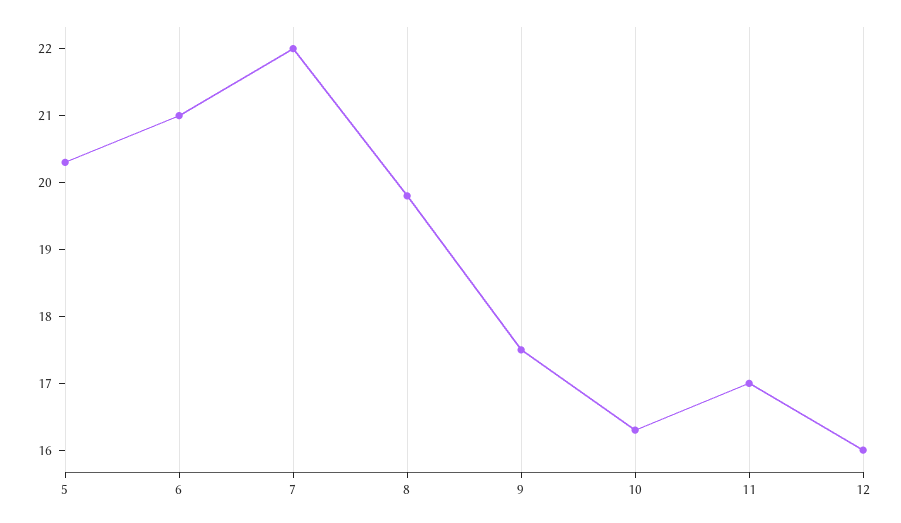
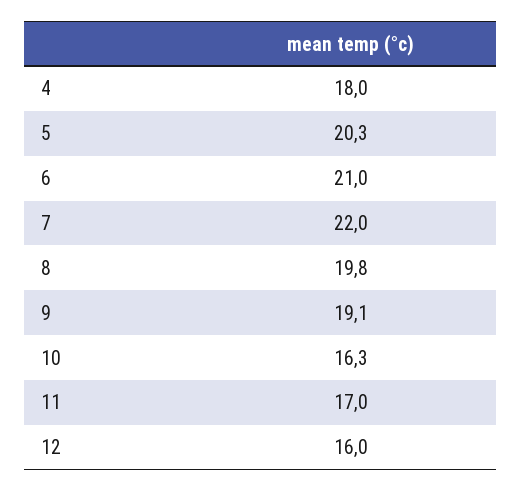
  {
    "5": 20.3,
    "6": 21,
    "7": 22,
    "8": 19.8,
-   "9": 17.5,
+   "9": 19.1,
    "10": 16.3,
    "11": 17,
-   "12": 16
+   "12": 16,
+   "4": 18
  }

